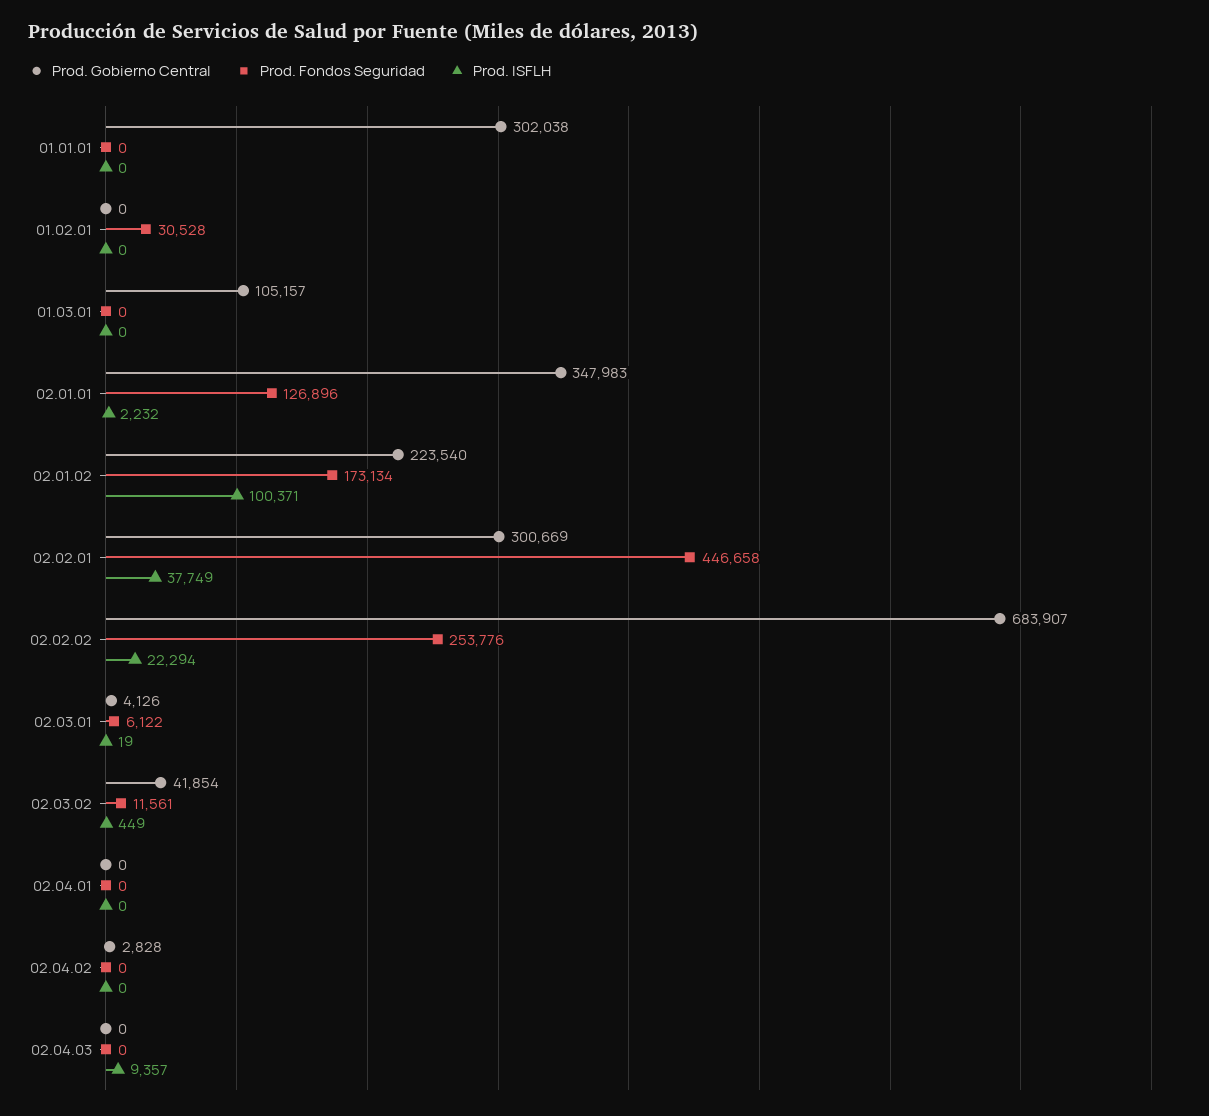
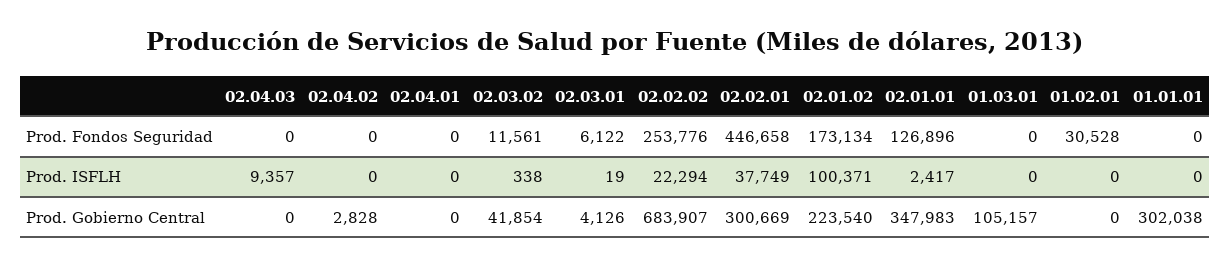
  {
    "Prod. Gobierno Central": {
      "01.01.01": 302038,
      "01.02.01": 0,
      "01.03.01": 105157,
      "02.01.01": 347983,
      "02.01.02": 223540,
      "02.02.01": 300669,
      "02.02.02": 683907,
      "02.03.01": 4126,
      "02.03.02": 41854,
      "02.04.01": 0,
      "02.04.02": 2828,
      "02.04.03": 0
    },
    "Prod. Fondos Seguridad": {
      "01.01.01": 0,
      "01.02.01": 30528,
      "01.03.01": 0,
      "02.01.01": 126896,
      "02.01.02": 173134,
      "02.02.01": 446658,
      "02.02.02": 253776,
      "02.03.01": 6122,
      "02.03.02": 11561,
      "02.04.01": 0,
      "02.04.02": 0,
      "02.04.03": 0
    },
    "Prod. ISFLH": {
      "01.01.01": 0,
      "01.02.01": 0,
      "01.03.01": 0,
-     "02.01.01": 2232,
+     "02.01.01": 2417,
      "02.01.02": 100371,
      "02.02.01": 37749,
      "02.02.02": 22294,
      "02.03.01": 19,
-     "02.03.02": 449,
+     "02.03.02": 338,
      "02.04.01": 0,
      "02.04.02": 0,
      "02.04.03": 9357
    }
  }

